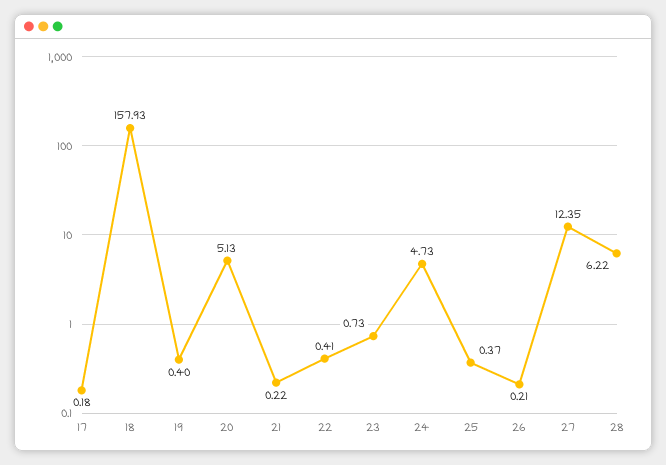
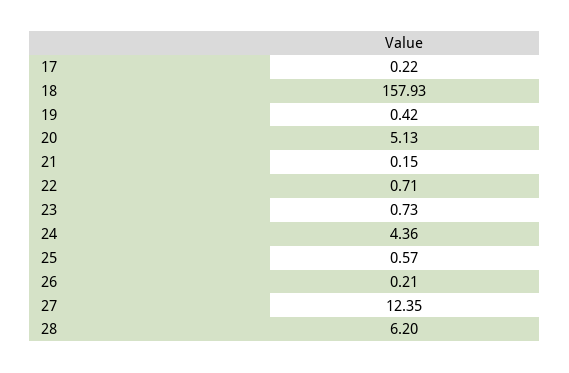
  {
-   "17": 0.18,
+   "17": 0.22,
    "18": 157.93,
-   "19": 0.4,
+   "19": 0.42,
    "20": 5.13,
-   "21": 0.22,
+   "21": 0.15,
-   "22": 0.41,
+   "22": 0.71,
    "23": 0.73,
-   "24": 4.73,
+   "24": 4.36,
-   "25": 0.37,
+   "25": 0.57,
    "26": 0.21,
    "27": 12.35,
-   "28": 6.22
+   "28": 6.2
  }

